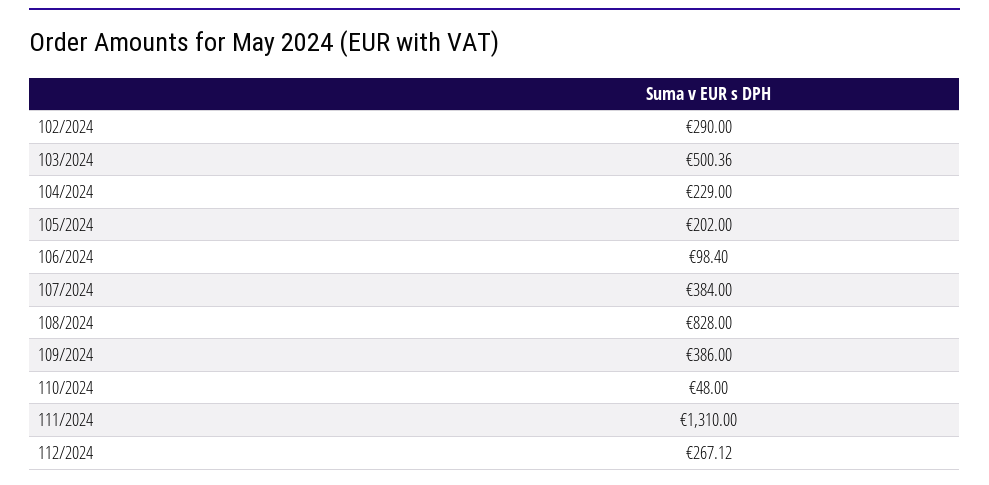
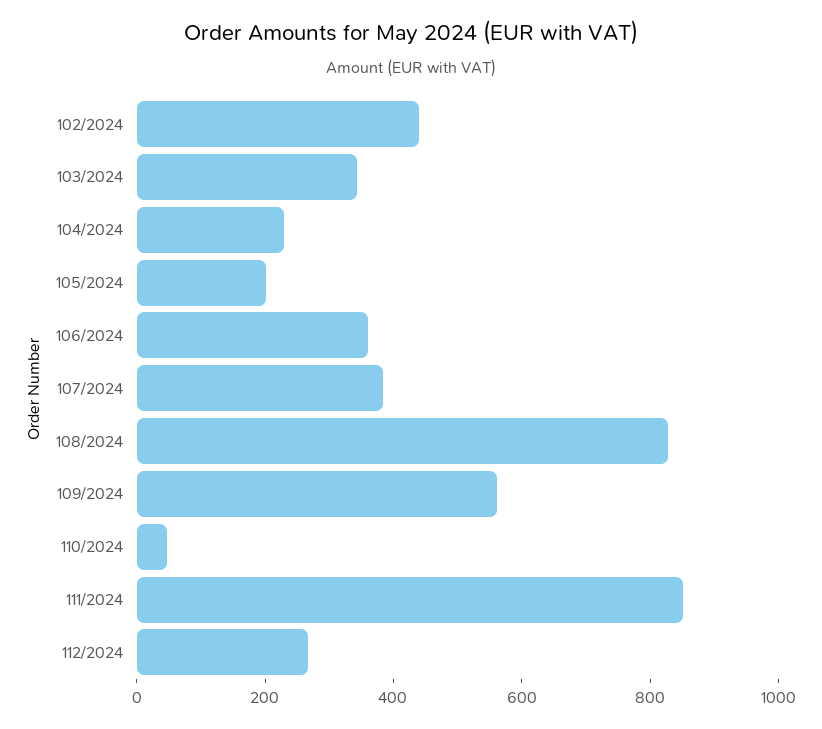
  {
-   "102/2024": 290,
+   "102/2024": 450,
-   "103/2024": 500.36,
+   "103/2024": 350,
    "104/2024": 229,
    "105/2024": 202,
-   "106/2024": 98.4,
+   "106/2024": 350,
    "107/2024": 384,
    "108/2024": 828,
-   "109/2024": 386,
+   "109/2024": 550,
    "110/2024": 48,
-   "111/2024": 1310,
+   "111/2024": 850,
    "112/2024": 267.12
  }

